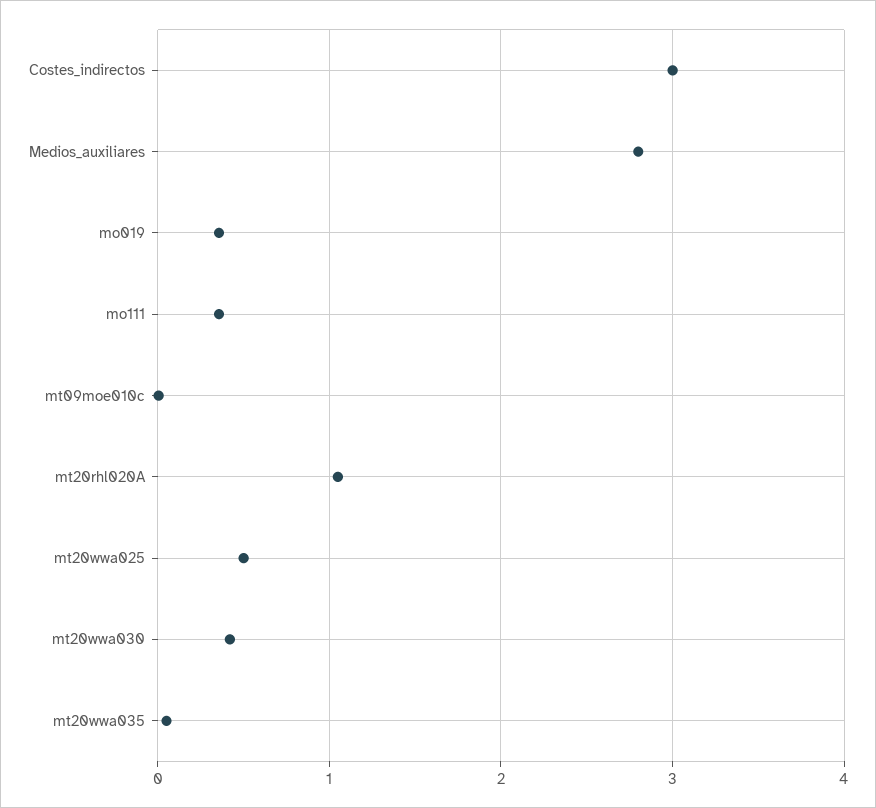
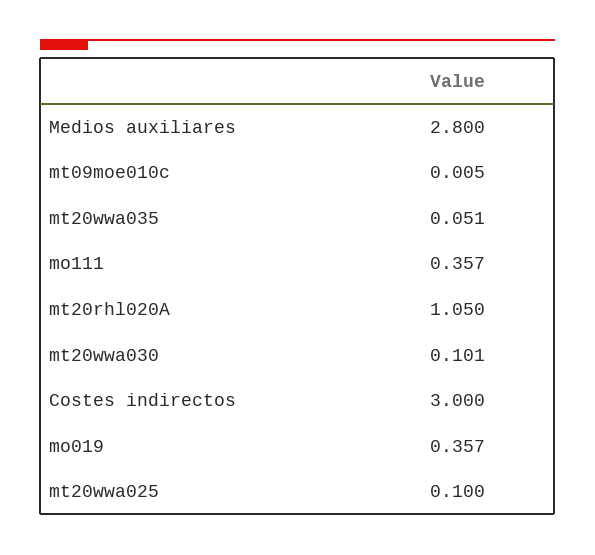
  {
    "Costes_indirectos": 3,
    "Medios_auxiliares": 2.8,
    "mo019": 0.357,
    "mo111": 0.357,
    "mt09moe010c": 0.005,
    "mt20rhl020A": 1.05,
-   "mt20wwa025": 0.5,
+   "mt20wwa025": 0.1,
-   "mt20wwa030": 0.4,
+   "mt20wwa030": 0.101,
    "mt20wwa035": 0.051
  }

